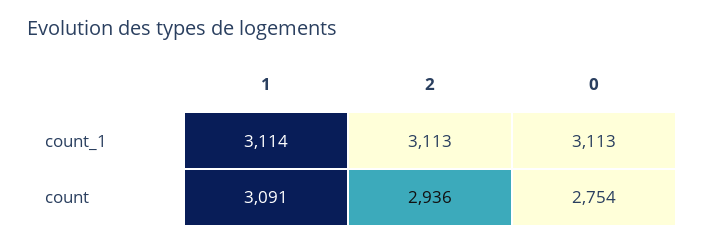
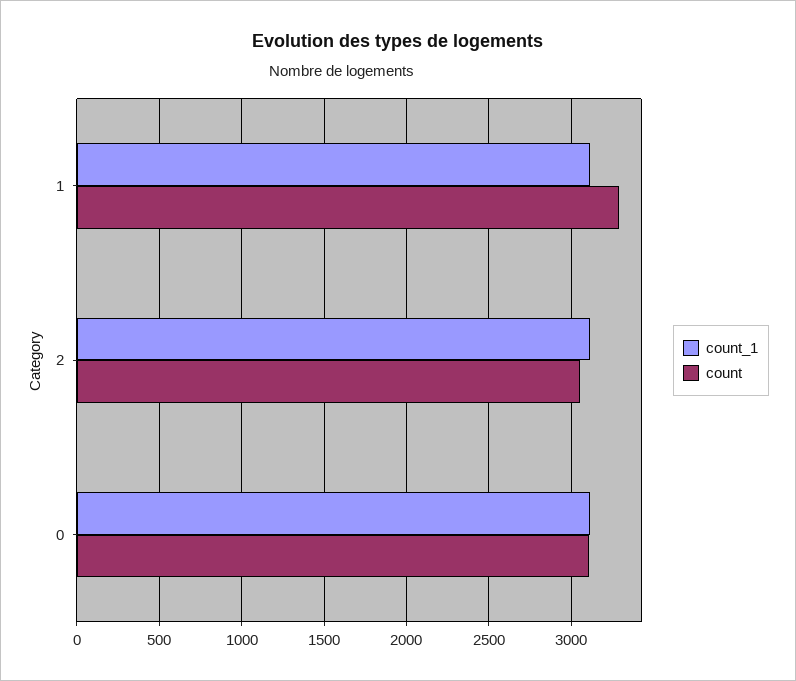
  {
    "count_1": {
      "1": 3114,
      "2": 3113,
      "0": 3113
    },
    "count": {
-     "1": 3091,
+     "1": 3300,
-     "2": 2936,
+     "2": 3050,
-     "0": 2754
+     "0": 3100
    }
  }

